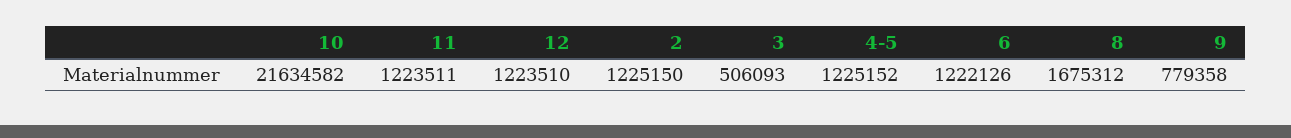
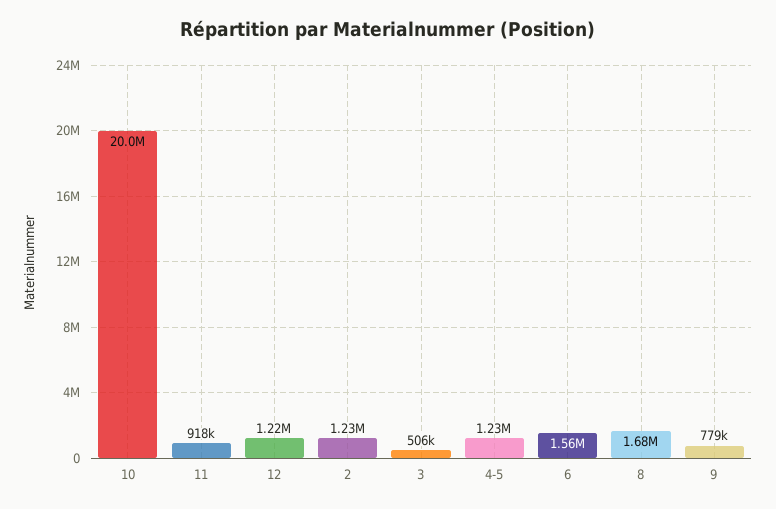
  {
-   "10": 21634582,
+   "10": 20000000,
-   "11": 1223511,
+   "11": 918000,
    "12": 1223510,
    "2": 1225150,
    "3": 506093,
    "4-5": 1225152,
-   "6": 1222126,
+   "6": 1560000,
    "8": 1675312,
    "9": 779358
  }

